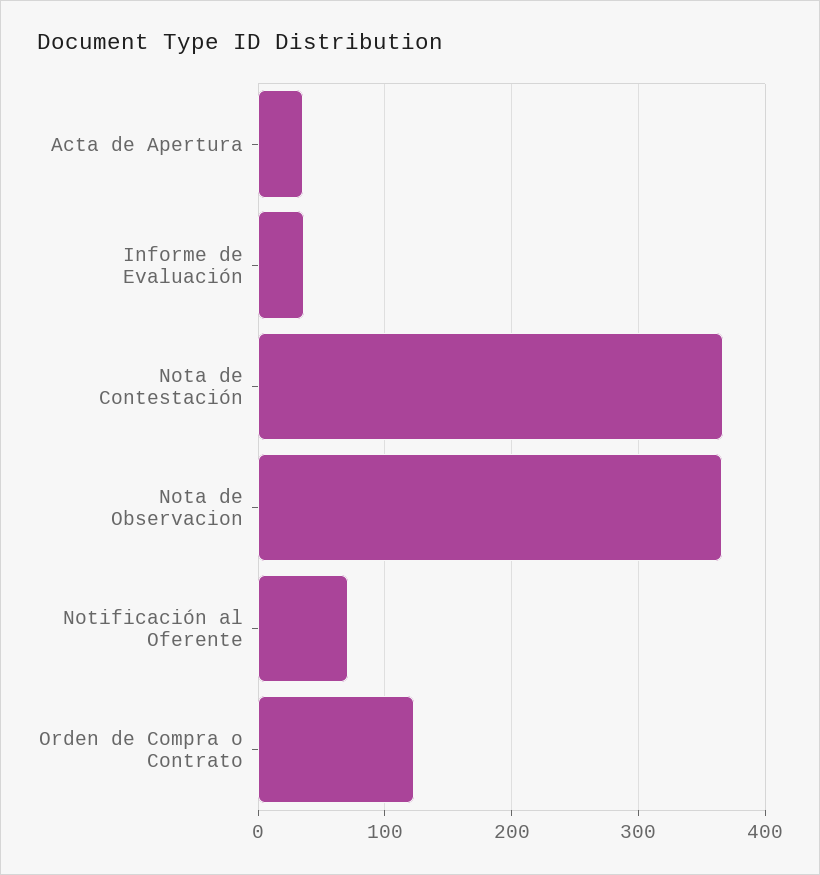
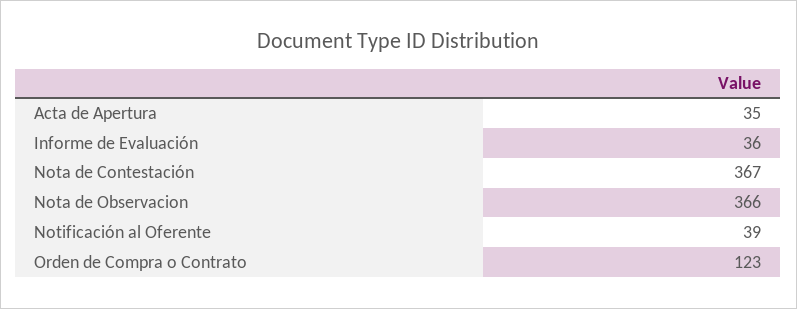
  {
    "Acta de Apertura": 35,
    "Informe de Evaluación": 36,
    "Nota de Contestación": 367,
    "Nota de Observacion": 366,
-   "Notificación al Oferente": 70,
+   "Notificación al Oferente": 39,
    "Orden de Compra o Contrato": 123
  }

